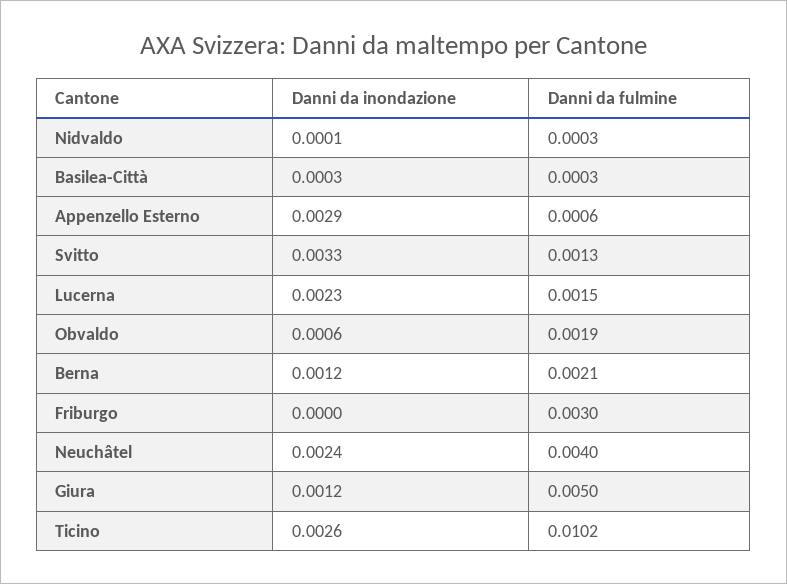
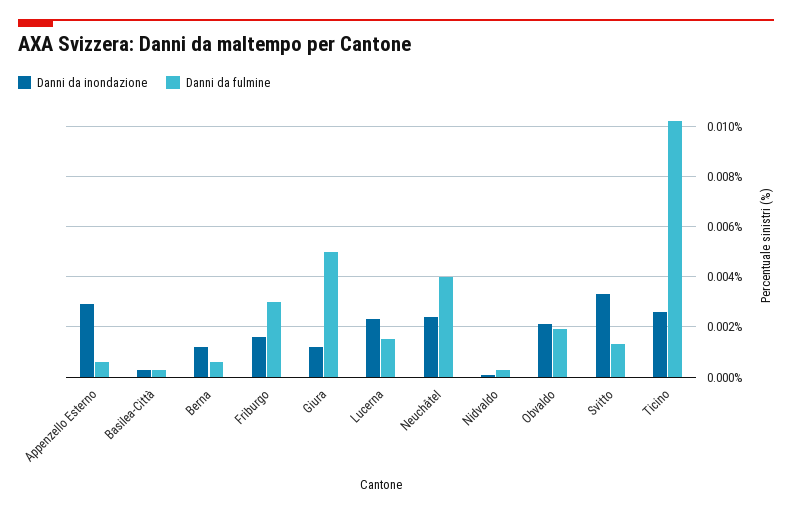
  {
    "Danni da inondazione": {
      "Nidvaldo": 0.0001,
      "Basilea-Città": 0.0003,
      "Appenzello Esterno": 0.0029,
      "Svitto": 0.0033,
      "Lucerna": 0.0023,
-     "Obvaldo": 0.0006,
+     "Obvaldo": 0.002,
      "Berna": 0.0012,
-     "Friburgo": 0,
+     "Friburgo": 0.0015,
      "Neuchâtel": 0.0024,
      "Giura": 0.0012,
      "Ticino": 0.0026
    },
    "Danni da fulmine": {
      "Nidvaldo": 0.0003,
      "Basilea-Città": 0.0003,
      "Appenzello Esterno": 0.0006,
      "Svitto": 0.0013,
      "Lucerna": 0.0015,
      "Obvaldo": 0.0019,
-     "Berna": 0.0021,
+     "Berna": 0.0005,
      "Friburgo": 0.003,
      "Neuchâtel": 0.004,
      "Giura": 0.005,
      "Ticino": 0.0102
    }
  }

